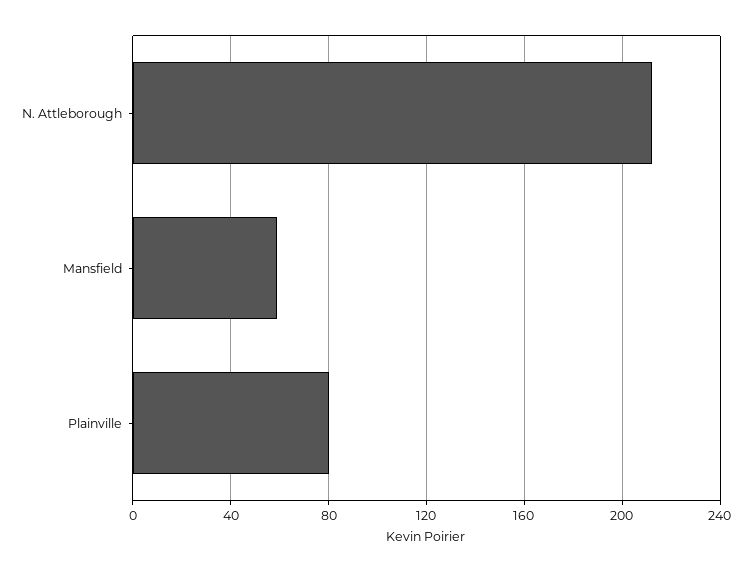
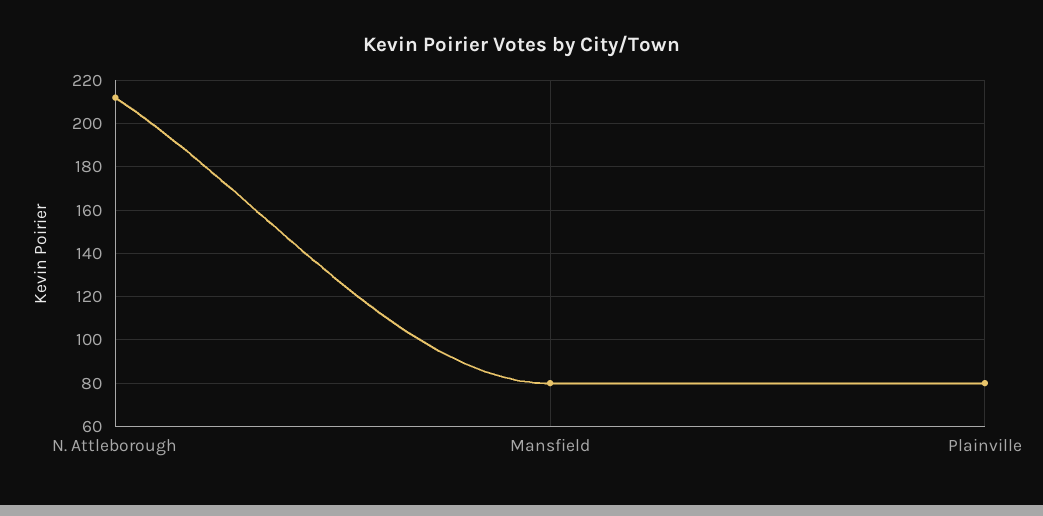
  {
    "N. Attleborough": 210,
-   "Mansfield": 60,
+   "Mansfield": 80,
    "Plainville": 80
  }

